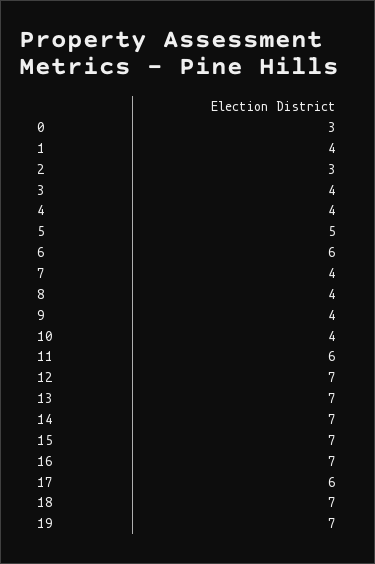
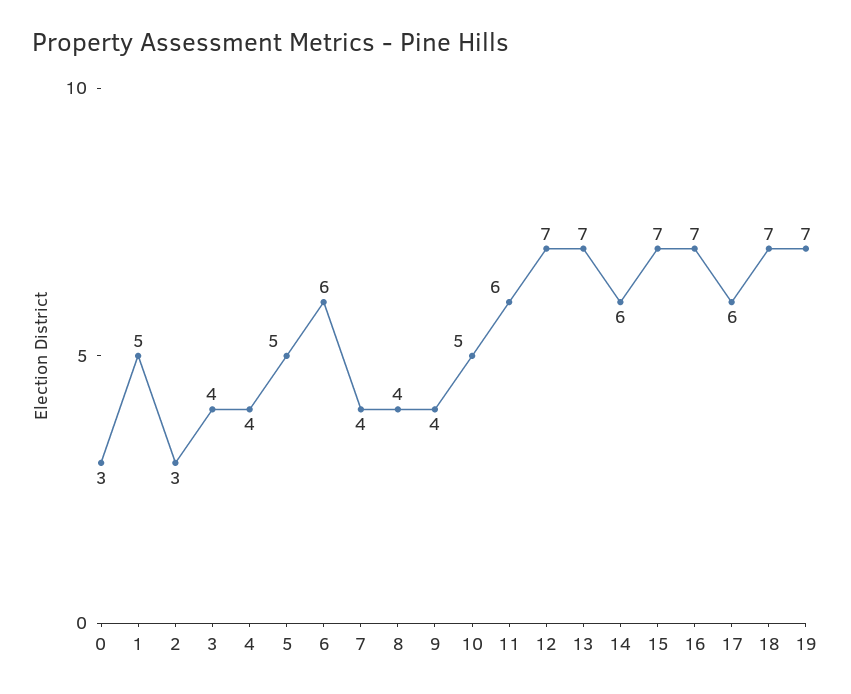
  {
    "0": 3,
-   "1": 4,
+   "1": 5,
    "2": 3,
    "3": 4,
    "4": 4,
    "5": 5,
    "6": 6,
    "7": 4,
    "8": 4,
    "9": 4,
-   "10": 4,
+   "10": 5,
    "11": 6,
    "12": 7,
    "13": 7,
-   "14": 7,
+   "14": 6,
    "15": 7,
    "16": 7,
    "17": 6,
    "18": 7,
    "19": 7
  }

